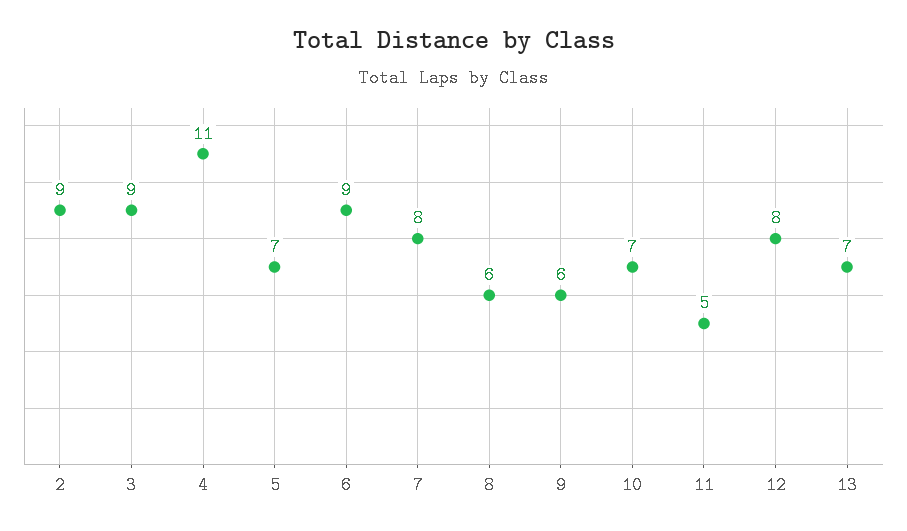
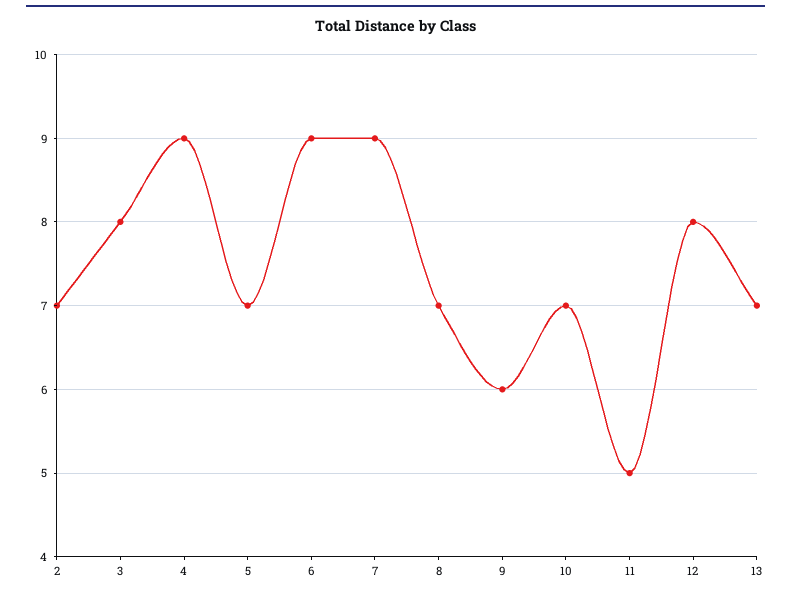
  {
-   "2": 9,
+   "2": 7,
-   "3": 9,
+   "3": 8,
-   "4": 11,
+   "4": 9,
    "5": 7,
    "6": 9,
-   "7": 8,
+   "7": 9,
-   "8": 6,
+   "8": 7,
    "9": 6,
    "10": 7,
    "11": 5,
    "12": 8,
    "13": 7
  }

